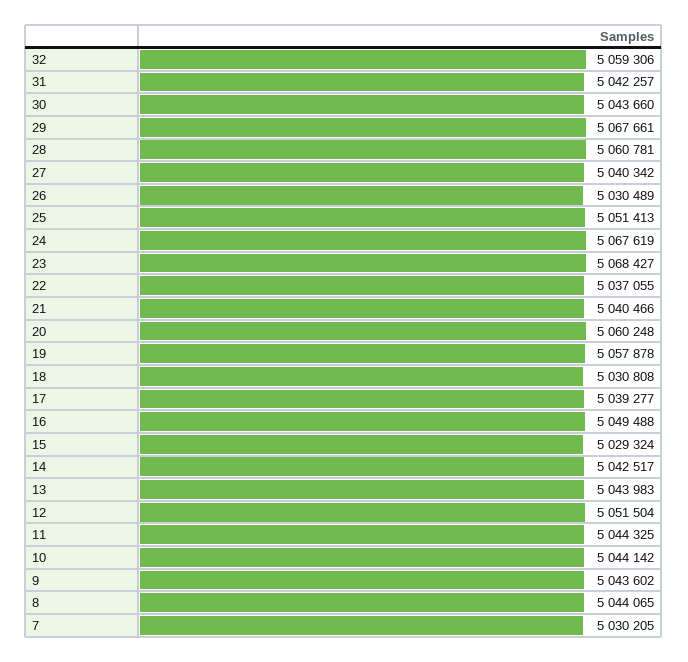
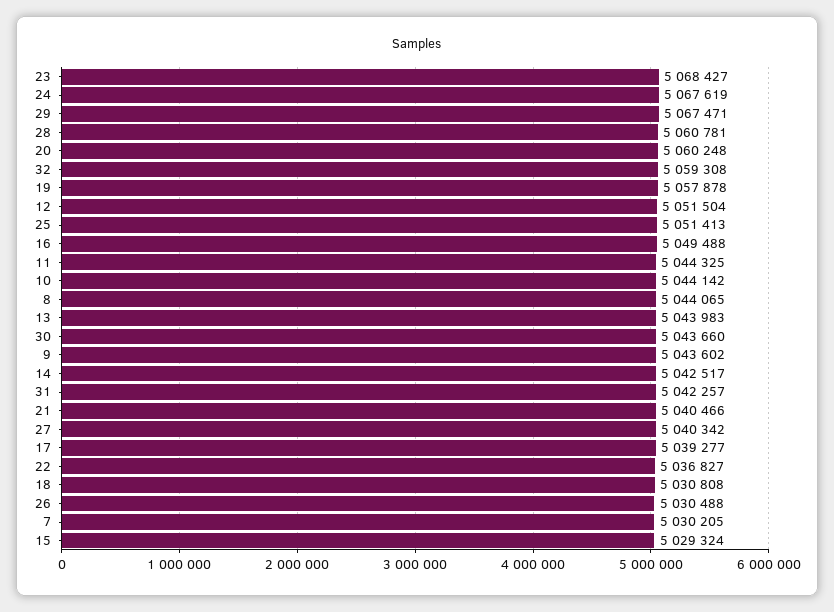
  {
-   "32": 5059306,
+   "32": 5059308,
    "31": 5042257,
    "30": 5043660,
-   "29": 5067661,
+   "29": 5067471,
    "28": 5060781,
    "27": 5040342,
-   "26": 5030489,
+   "26": 5030488,
    "25": 5051413,
    "24": 5067619,
    "23": 5068427,
-   "22": 5037055,
+   "22": 5036827,
    "21": 5040466,
    "20": 5060248,
    "19": 5057878,
    "18": 5030808,
    "17": 5039277,
    "16": 5049488,
    "15": 5029324,
    "14": 5042517,
    "13": 5043983,
    "12": 5051504,
    "11": 5044325,
    "10": 5044142,
    "9": 5043602,
    "8": 5044065,
    "7": 5030205
  }

